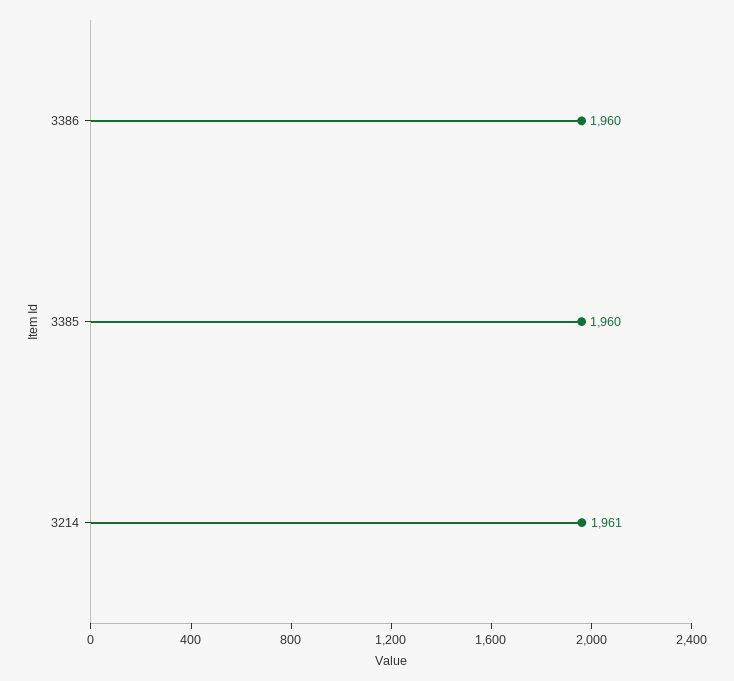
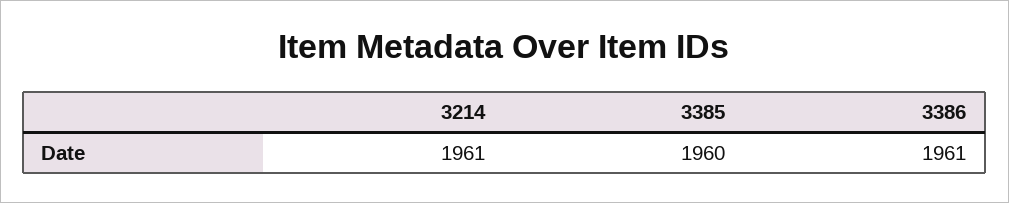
  {
-   "3386": 1960,
+   "3386": 1961,
    "3385": 1960,
    "3214": 1961
  }

